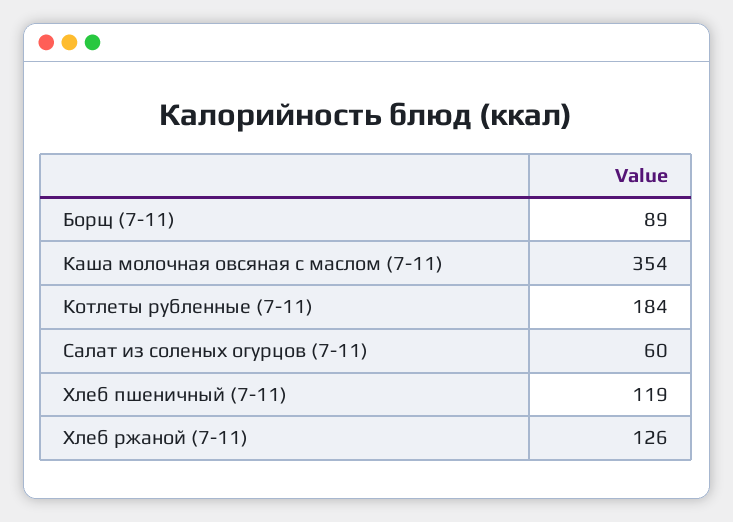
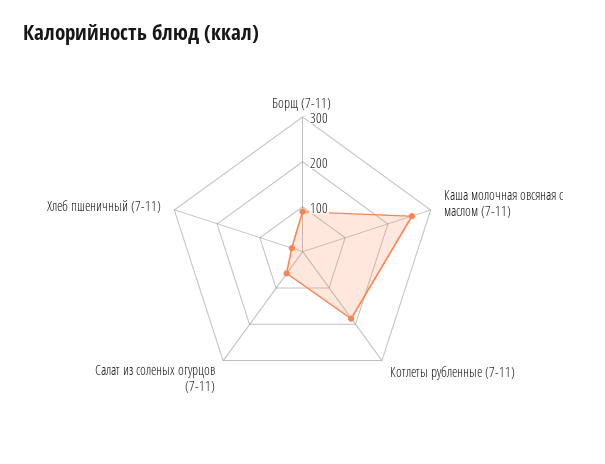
  {
    "Борщ (7-11)": 89,
-   "Каша молочная овсяная с маслом (7-11)": 354,
+   "Каша молочная овсяная с маслом (7-11)": 260,
    "Котлеты рубленные (7-11)": 184,
    "Салат из соленых огурцов (7-11)": 60,
-   "Хлеб пшеничный (7-11)": 119,
+   "Хлеб пшеничный (7-11)": 20
-   "Хлеб ржаной (7-11)": 126
  }

